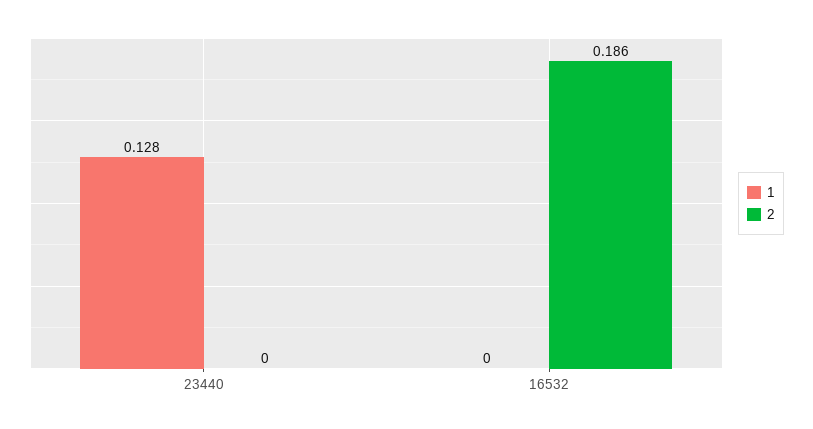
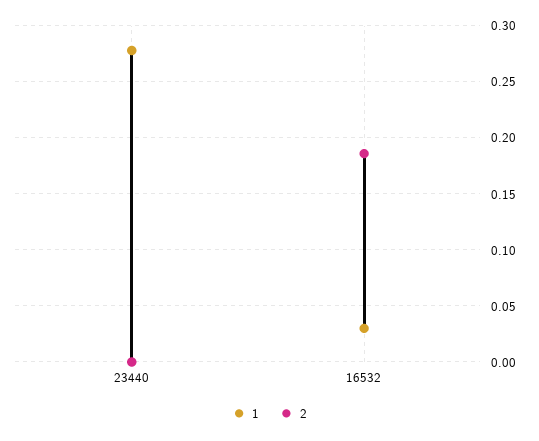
  {
    "1": {
-     "23440": 0.128,
+     "23440": 0.28,
-     "16532": 0
+     "16532": 0.03
    },
    "2": {
      "23440": 0,
      "16532": 0.186
    }
  }

